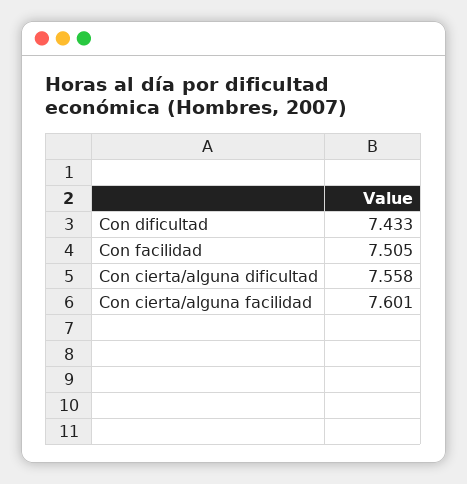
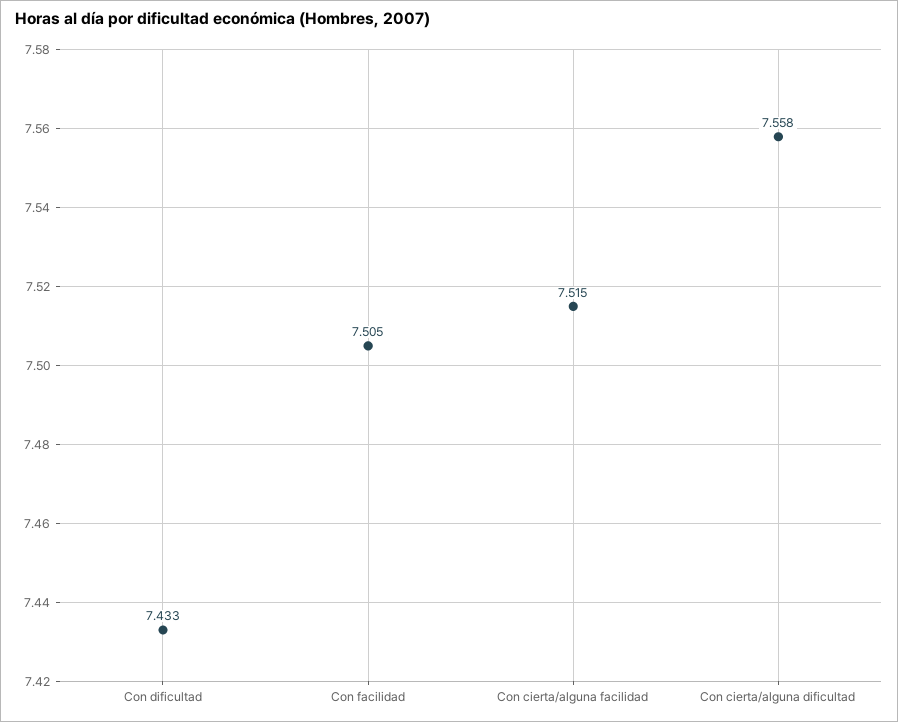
  {
    "Con dificultad": 7.433,
    "Con facilidad": 7.505,
    "Con cierta/alguna dificultad": 7.558,
-   "Con cierta/alguna facilidad": 7.601
+   "Con cierta/alguna facilidad": 7.515
  }

